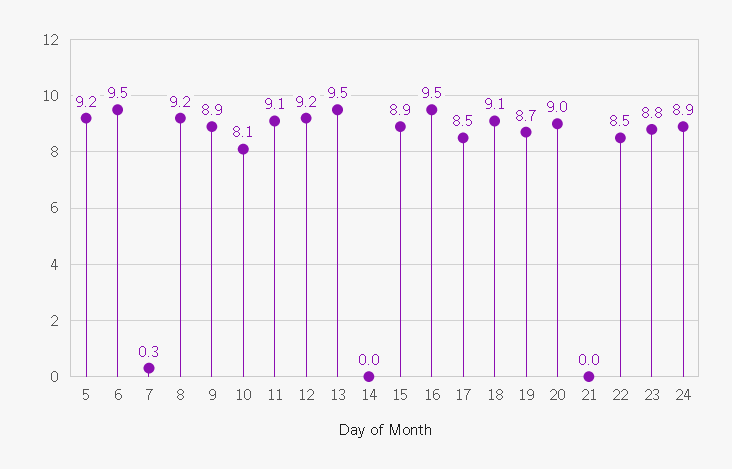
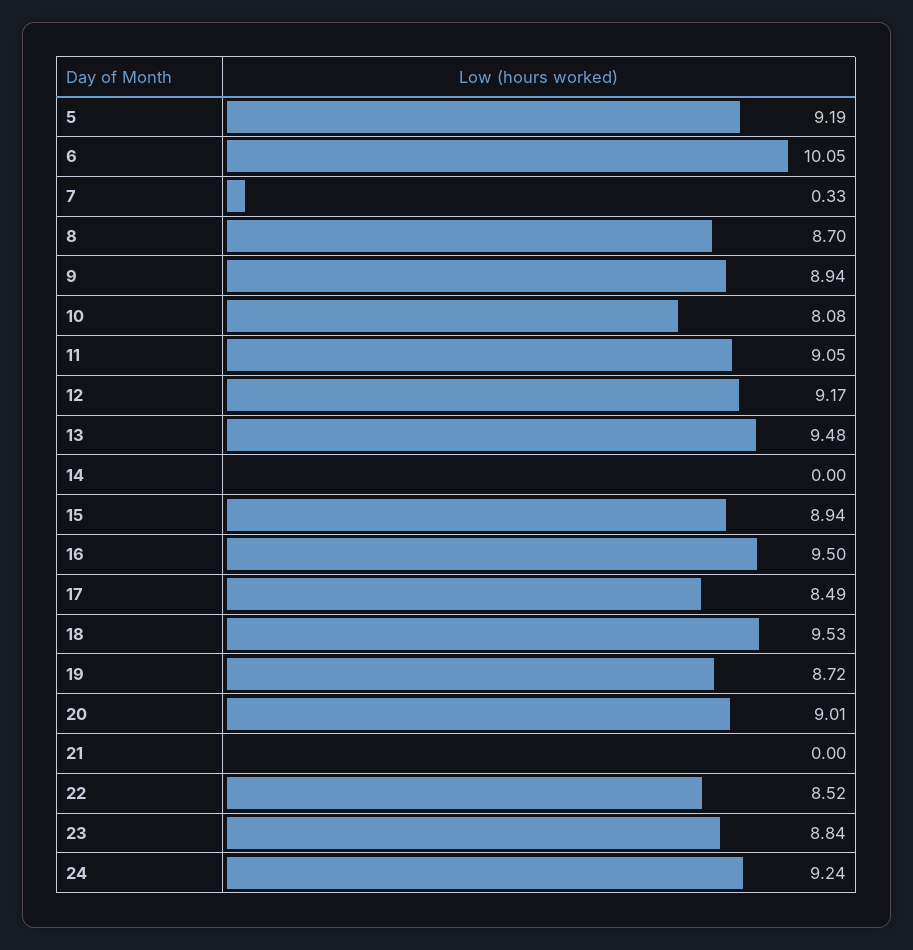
  {
    "5": 9.19,
-   "6": 9.5,
+   "6": 10.05,
    "7": 0.33,
-   "8": 9.2,
+   "8": 8.7,
    "9": 8.94,
    "10": 8.08,
    "11": 9.05,
    "12": 9.17,
    "13": 9.48,
    "14": 0,
    "15": 8.94,
    "16": 9.5,
    "17": 8.49,
-   "18": 9.1,
+   "18": 9.53,
    "19": 8.72,
    "20": 9.01,
    "21": 0,
    "22": 8.52,
    "23": 8.84,
-   "24": 8.9
+   "24": 9.24
  }

